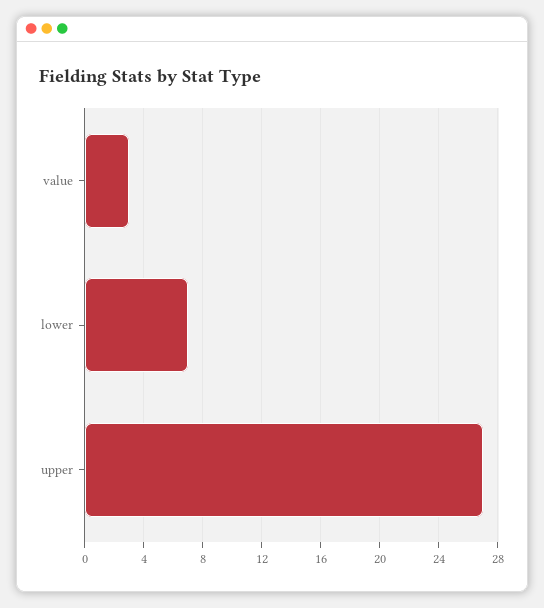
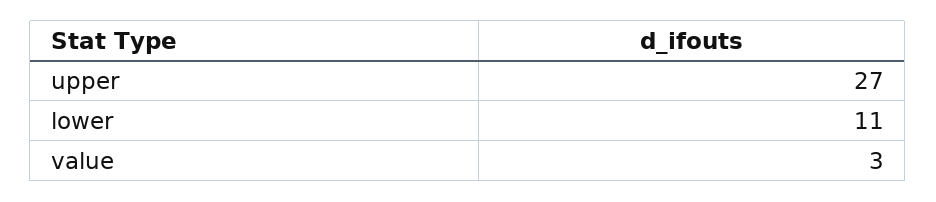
  {
    "value": 3,
-   "lower": 7,
+   "lower": 11,
    "upper": 27
  }

